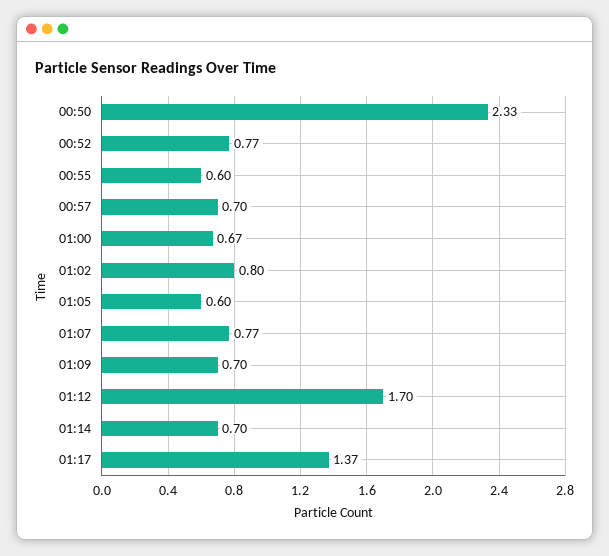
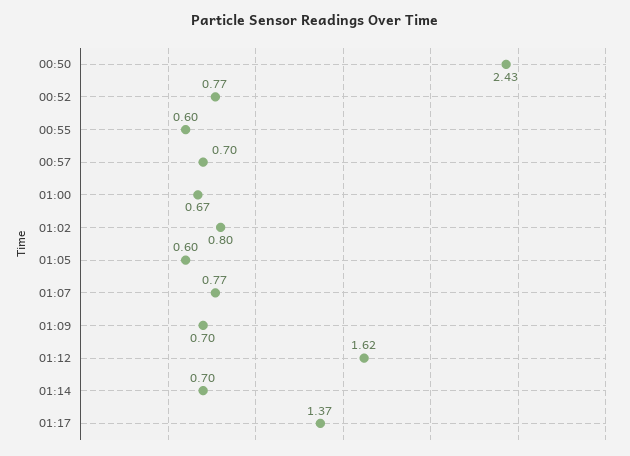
  {
-   "00:50": 2.33,
+   "00:50": 2.43,
    "00:52": 0.77,
    "00:55": 0.6,
    "00:57": 0.7,
    "01:00": 0.67,
    "01:02": 0.8,
    "01:05": 0.6,
    "01:07": 0.77,
    "01:09": 0.7,
-   "01:12": 1.7,
+   "01:12": 1.62,
    "01:14": 0.7,
    "01:17": 1.37
  }

